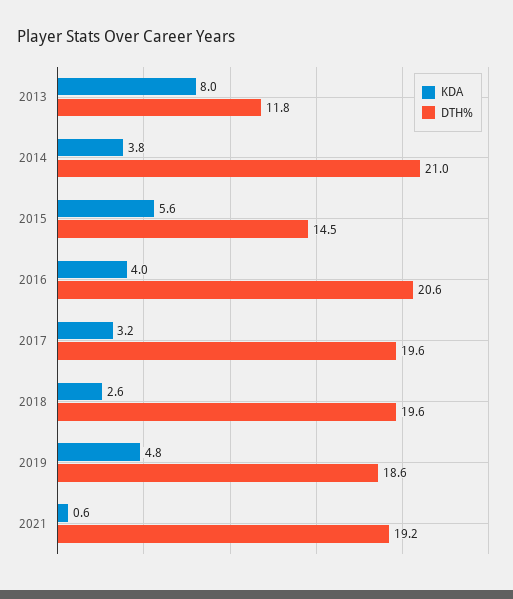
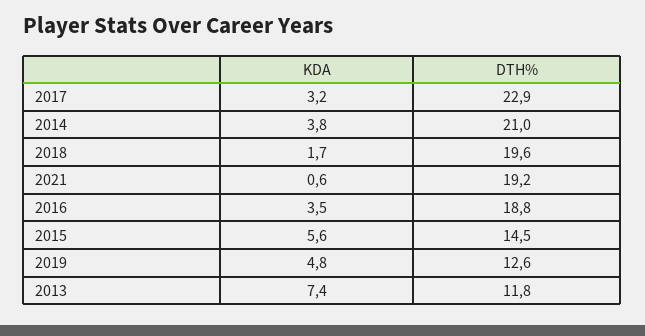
  {
    "KDA": {
-     "2013": 8,
+     "2013": 7.4,
      "2014": 3.8,
      "2015": 5.6,
-     "2016": 4,
+     "2016": 3.5,
      "2017": 3.2,
-     "2018": 2.6,
+     "2018": 1.7,
      "2019": 4.8,
      "2021": 0.6
    },
    "DTH%": {
      "2013": 11.8,
      "2014": 21,
      "2015": 14.5,
-     "2016": 20.6,
+     "2016": 18.8,
-     "2017": 19.6,
+     "2017": 22.9,
      "2018": 19.6,
-     "2019": 18.6,
+     "2019": 12.6,
      "2021": 19.2
    }
  }

